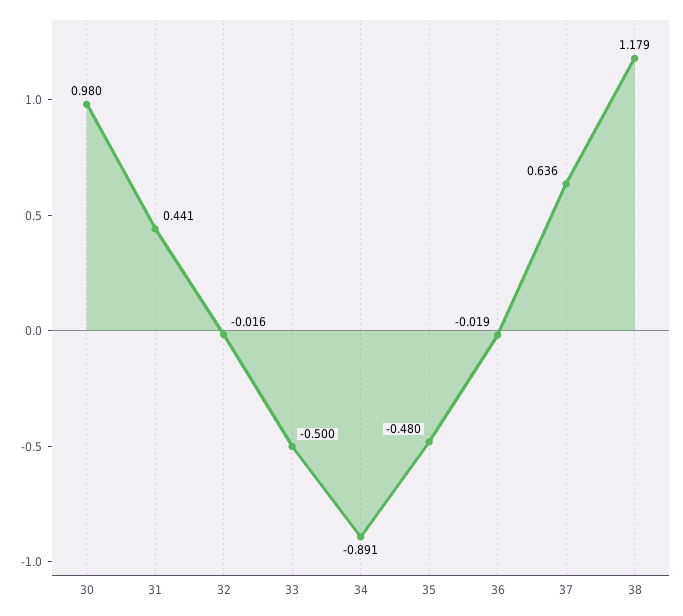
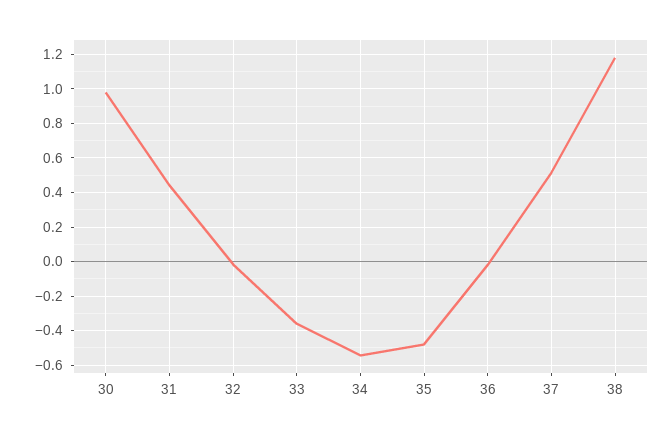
  {
    "30": 0.98,
    "31": 0.441,
    "32": -0.016,
-   "33": -0.5,
+   "33": -0.35,
-   "34": -0.891,
+   "34": -0.55,
    "35": -0.48,
    "36": -0.019,
-   "37": 0.636,
+   "37": 0.5,
    "38": 1.179
  }

